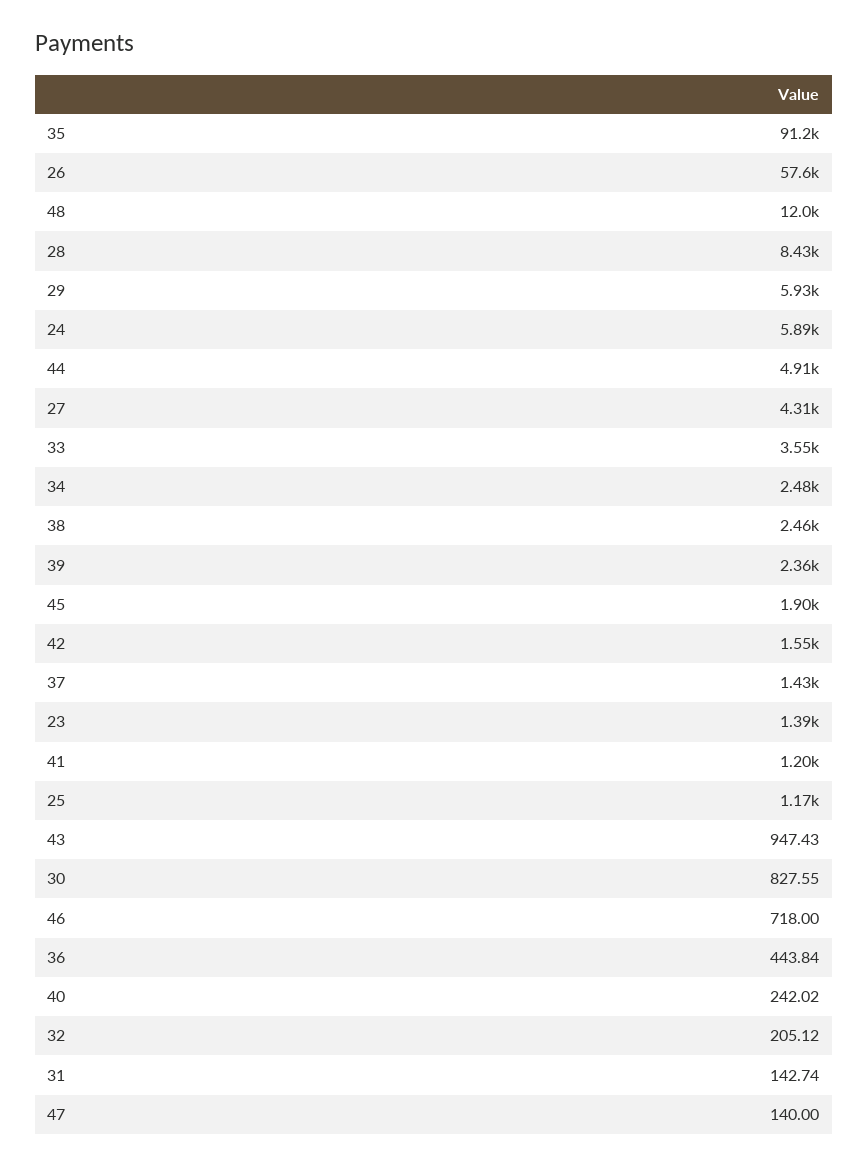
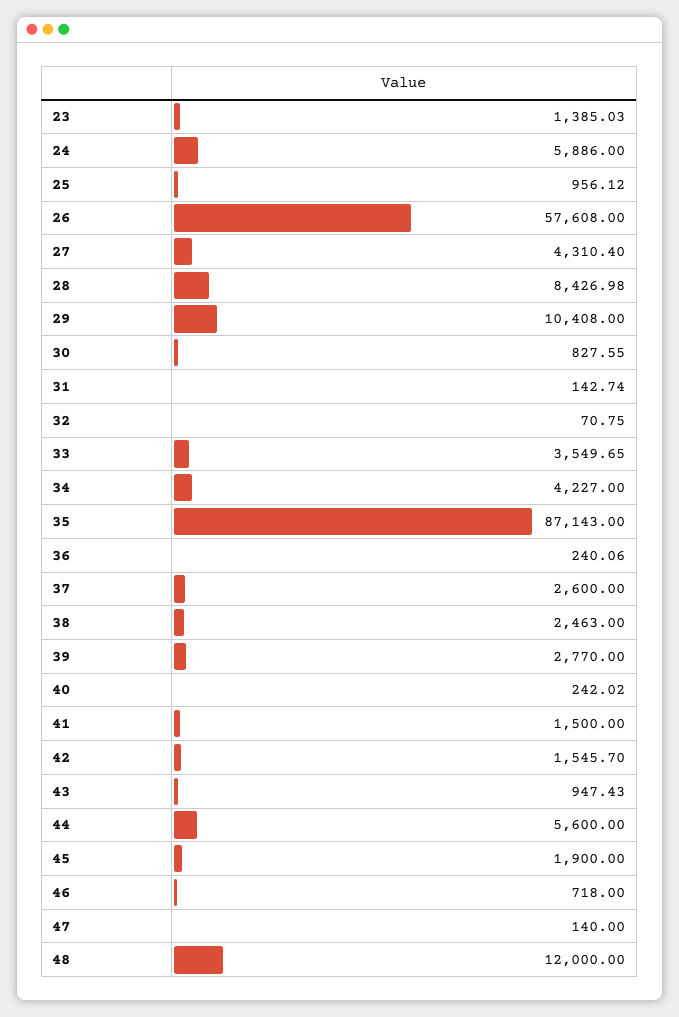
  {
-   "35": 91200,
+   "35": 87143,
    "26": 57608,
    "48": 12000,
    "28": 8426.98,
-   "29": 5930,
+   "29": 10408,
    "24": 5886,
-   "44": 4910,
+   "44": 5600,
    "27": 4310.4,
    "33": 3549.65,
-   "34": 2480,
+   "34": 4227,
    "38": 2463,
-   "39": 2360,
+   "39": 2770,
    "45": 1900,
    "42": 1545.7,
-   "37": 1430,
+   "37": 2600,
    "23": 1385.03,
-   "41": 1200,
+   "41": 1500,
-   "25": 1170,
+   "25": 956.12,
    "43": 947.43,
    "30": 827.55,
    "46": 718,
-   "36": 443.84,
+   "36": 240.06,
    "40": 242.02,
-   "32": 205.12,
+   "32": 70.75,
    "31": 142.74,
    "47": 140
  }

